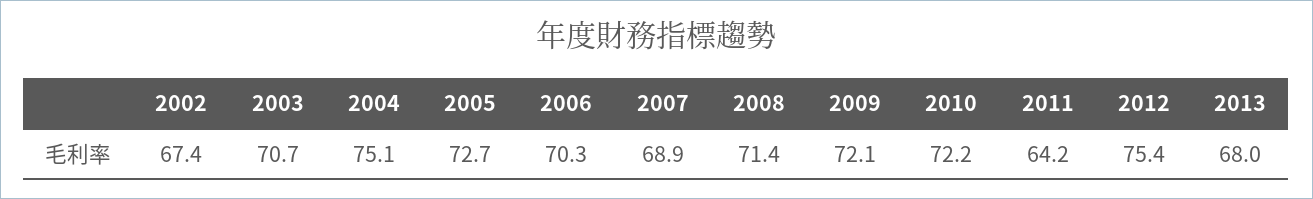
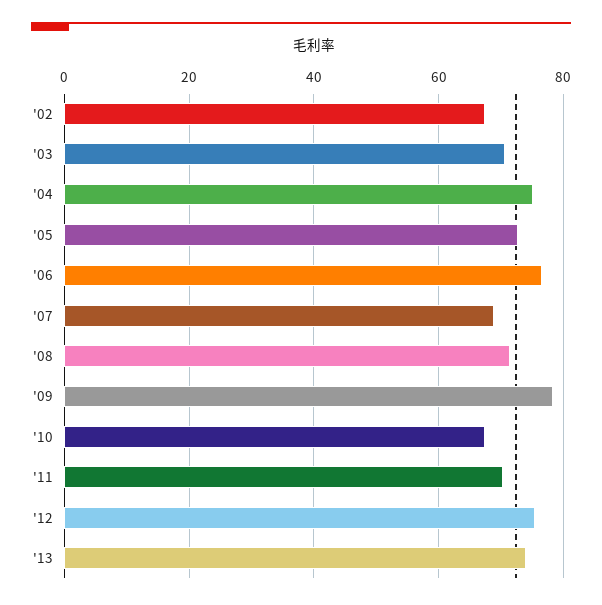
  {
    "2002": 67.4,
    "2003": 70.7,
    "2004": 75.1,
    "2005": 72.7,
-   "2006": 70.3,
+   "2006": 76,
    "2007": 68.9,
    "2008": 71.4,
-   "2009": 72.1,
+   "2009": 78,
-   "2010": 72.2,
+   "2010": 68,
-   "2011": 64.2,
+   "2011": 70,
    "2012": 75.4,
-   "2013": 68
+   "2013": 74
  }

